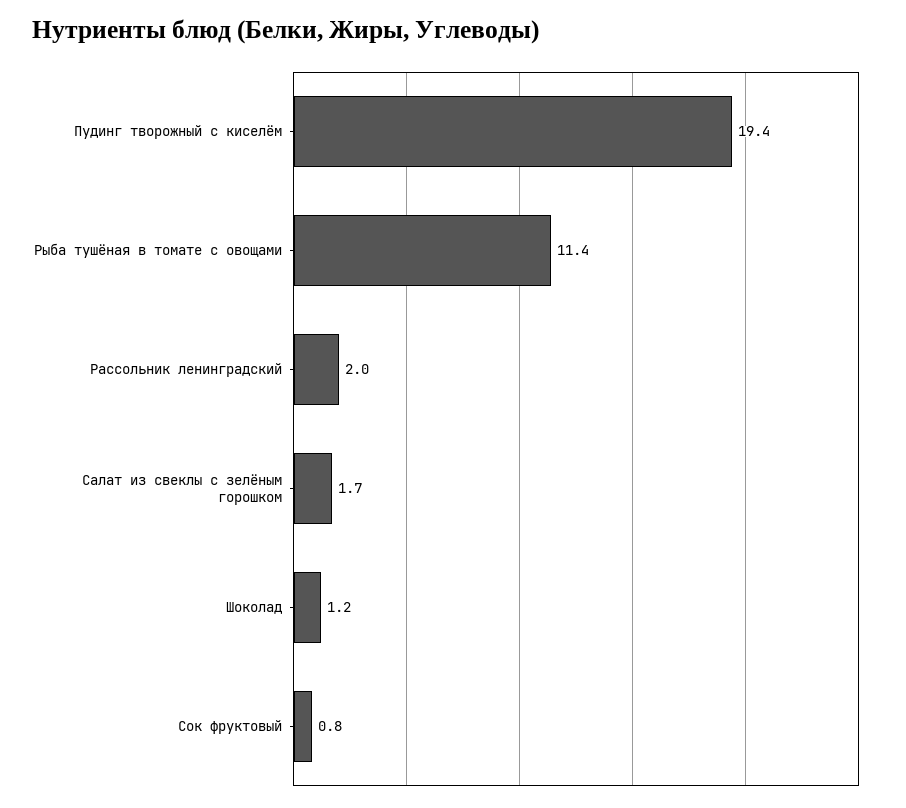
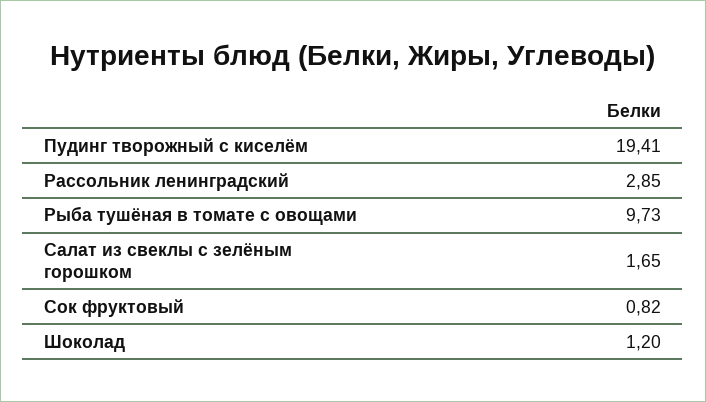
  {
    "Пудинг творожный с киселём": 19.41,
-   "Рыба тушёная в томате с овощами": 11.4,
+   "Рыба тушёная в томате с овощами": 9.73,
-   "Рассольник ленинградский": 2,
+   "Рассольник ленинградский": 2.85,
    "Салат из свеклы с зелёным горошком": 1.65,
    "Шоколад": 1.2,
    "Сок фруктовый": 0.82
  }

